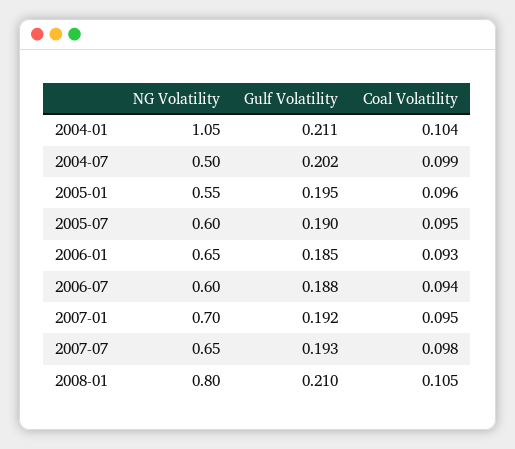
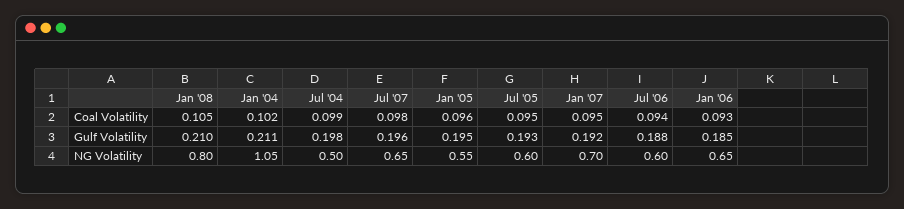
  {
    "NG Volatility": {
      "2004-01": 1.05,
      "2004-07": 0.5,
      "2005-01": 0.55,
      "2005-07": 0.6,
      "2006-01": 0.65,
      "2006-07": 0.6,
      "2007-01": 0.7,
      "2007-07": 0.65,
      "2008-01": 0.8
    },
    "Gulf Volatility": {
      "2004-01": 0.211,
-     "2004-07": 0.202,
+     "2004-07": 0.198,
      "2005-01": 0.195,
-     "2005-07": 0.19,
+     "2005-07": 0.193,
      "2006-01": 0.185,
      "2006-07": 0.188,
      "2007-01": 0.192,
-     "2007-07": 0.193,
+     "2007-07": 0.196,
      "2008-01": 0.21
    },
    "Coal Volatility": {
-     "2004-01": 0.104,
+     "2004-01": 0.102,
      "2004-07": 0.099,
      "2005-01": 0.096,
      "2005-07": 0.095,
      "2006-01": 0.093,
      "2006-07": 0.094,
      "2007-01": 0.095,
      "2007-07": 0.098,
      "2008-01": 0.105
    }
  }

